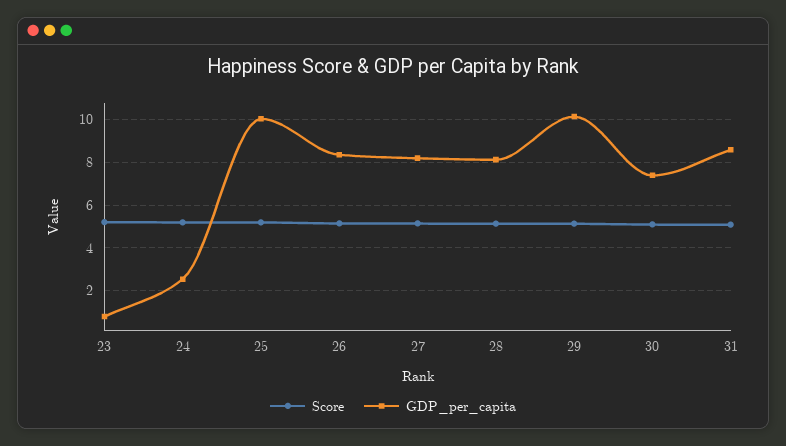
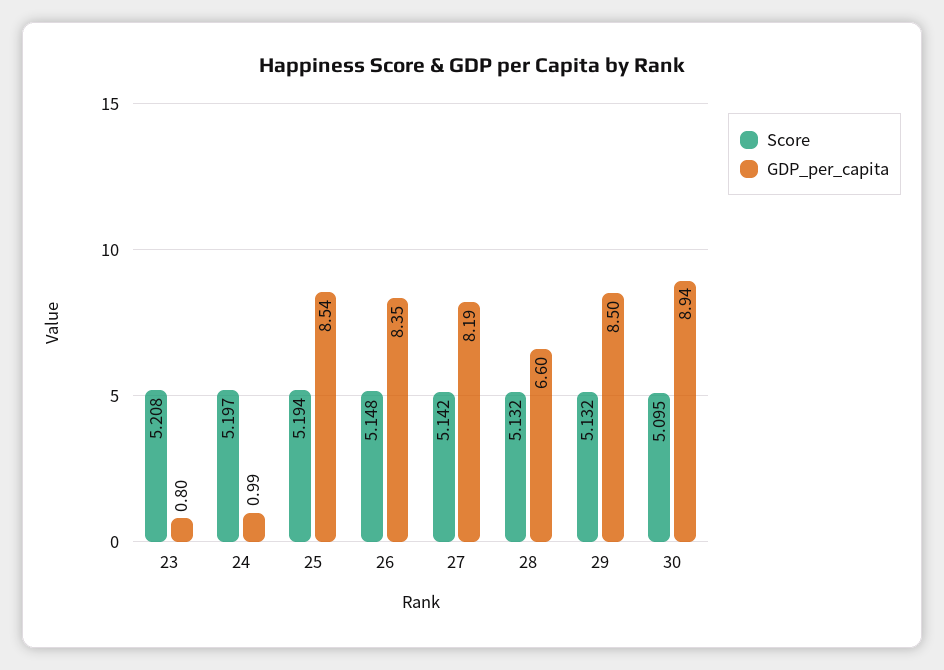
  {
    "Score": {
      "23": 5.208,
      "24": 5.197,
      "25": 5.194,
      "26": 5.148,
      "27": 5.142,
      "28": 5.132,
      "29": 5.132,
-     "30": 5.095,
+     "30": 5.095
-     "31": 5
    },
    "GDP_per_capita": {
      "23": 0.8,
-     "24": 2.5,
+     "24": 0.99,
-     "25": 10,
+     "25": 8.54,
      "26": 8.35,
      "27": 8.19,
-     "28": 8,
+     "28": 6.6,
-     "29": 10,
+     "29": 8.5,
-     "30": 7.5,
+     "30": 8.94
-     "31": 8.5
    }
  }

